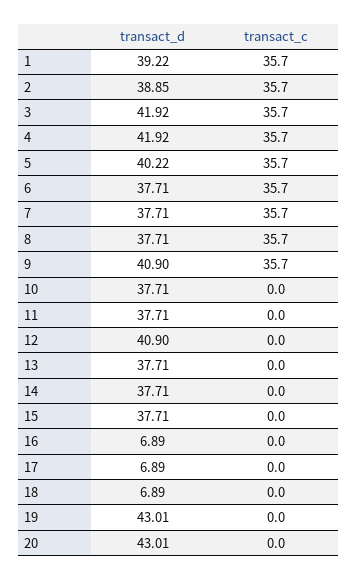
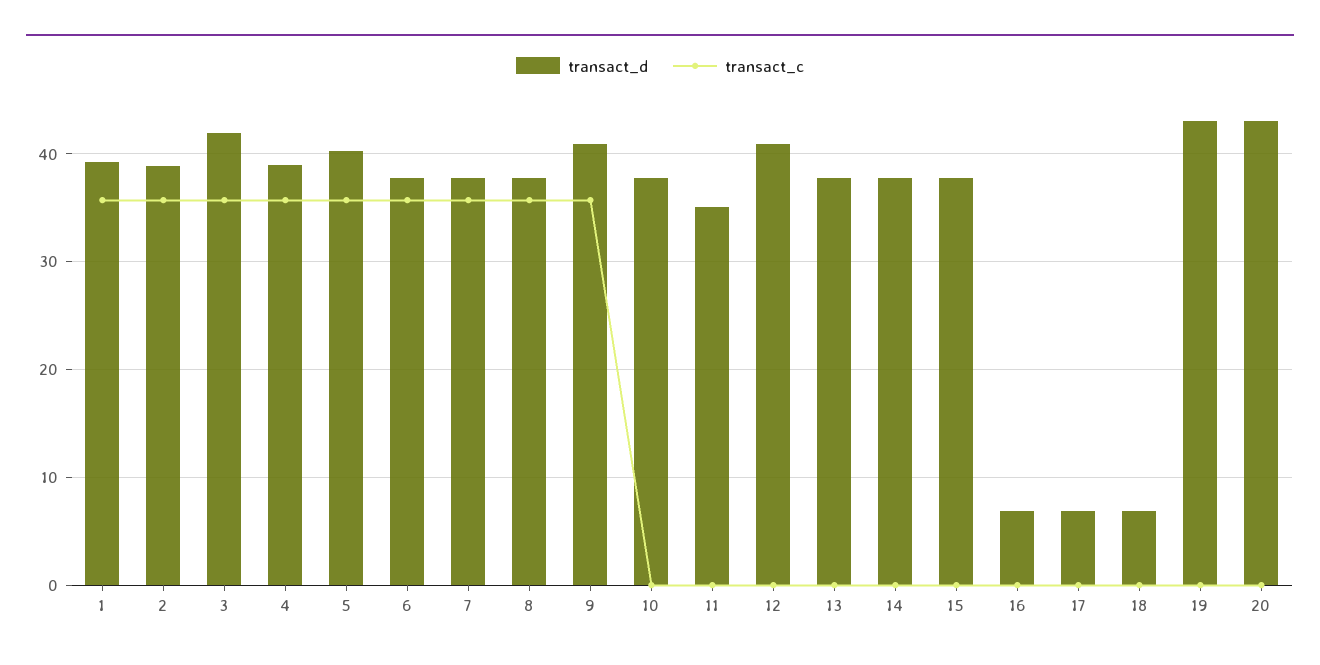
  {
    "transact_d": {
      "1": 39.22,
      "2": 38.85,
      "3": 41.92,
-     "4": 41.92,
+     "4": 39,
      "5": 40.22,
      "6": 37.71,
      "7": 37.71,
      "8": 37.71,
      "9": 40.9,
      "10": 37.71,
-     "11": 37.71,
+     "11": 35,
      "12": 40.9,
      "13": 37.71,
      "14": 37.71,
      "15": 37.71,
      "16": 6.89,
      "17": 6.89,
      "18": 6.89,
      "19": 43.01,
      "20": 43.01
    },
    "transact_c": {
      "1": 35.7,
      "2": 35.7,
      "3": 35.7,
      "4": 35.7,
      "5": 35.7,
      "6": 35.7,
      "7": 35.7,
      "8": 35.7,
      "9": 35.7,
      "10": 0,
      "11": 0,
      "12": 0,
      "13": 0,
      "14": 0,
      "15": 0,
      "16": 0,
      "17": 0,
      "18": 0,
      "19": 0,
      "20": 0
    }
  }

